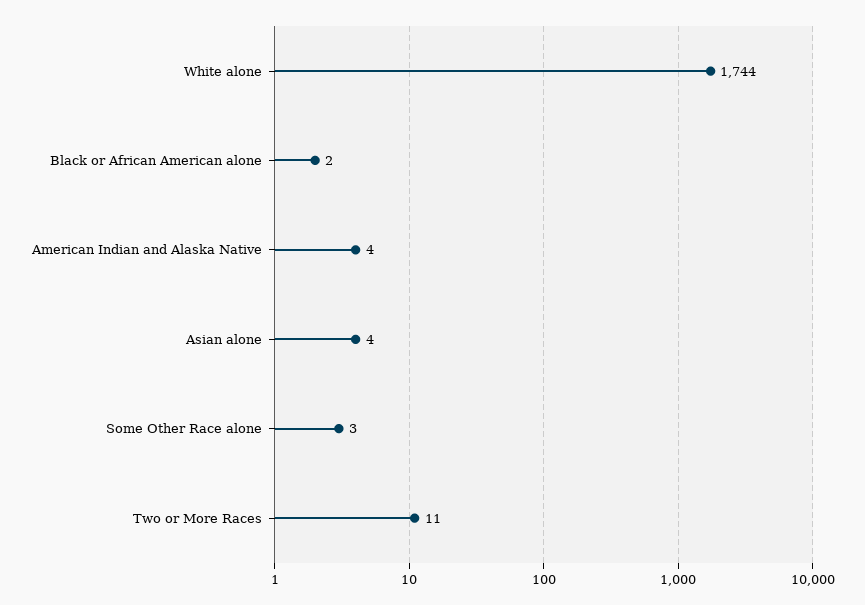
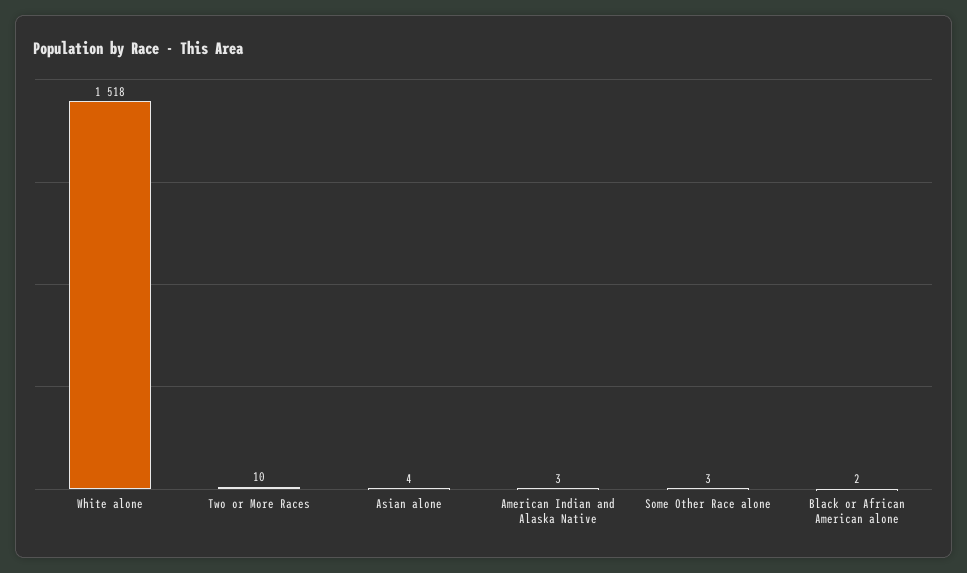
  {
-   "White alone": 1744,
+   "White alone": 1518,
    "Black or African American alone": 2,
-   "American Indian and Alaska Native": 4,
+   "American Indian and Alaska Native": 3,
    "Asian alone": 4,
    "Some Other Race alone": 3,
-   "Two or More Races": 11
+   "Two or More Races": 10
  }

